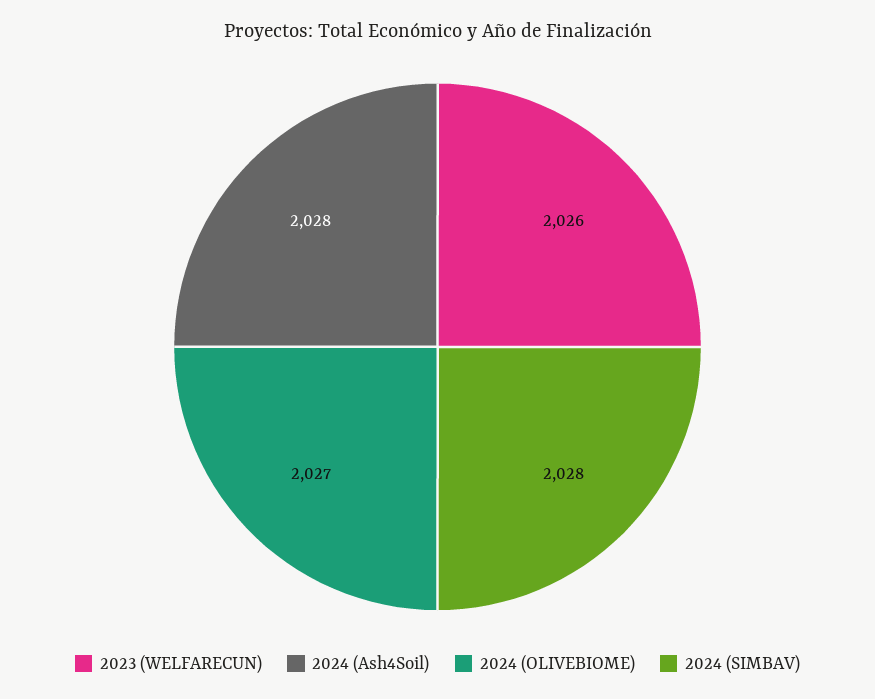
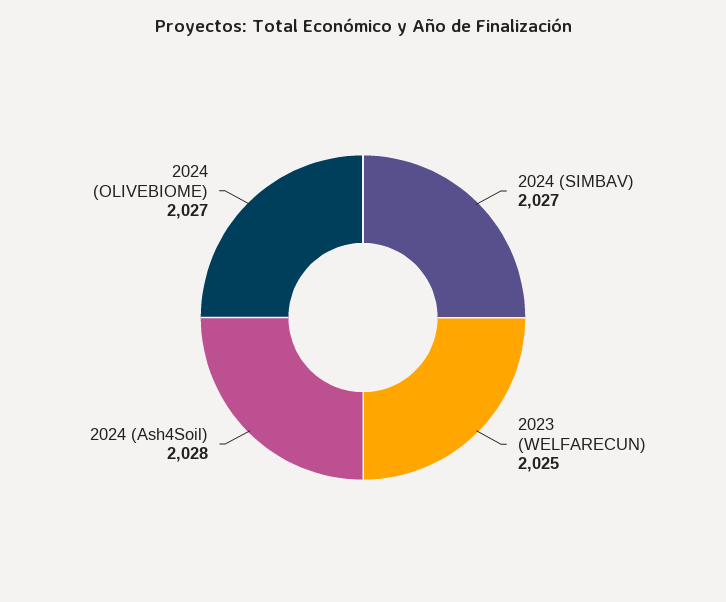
  {
-   "2023 (WELFARECUN)": 2026,
+   "2023 (WELFARECUN)": 2025,
    "2024 (Ash4Soil)": 2028,
    "2024 (OLIVEBIOME)": 2027,
-   "2024 (SIMBAV)": 2028
+   "2024 (SIMBAV)": 2027
  }

